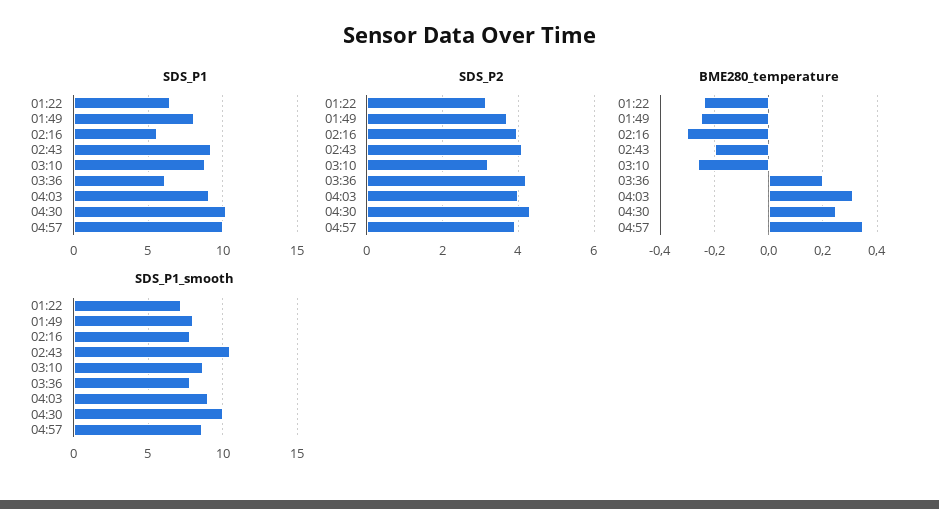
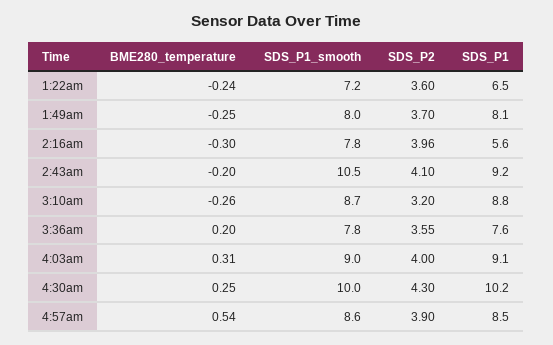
  {
    "SDS_P1": {
      "01:22": 6.5,
      "01:49": 8.1,
      "02:16": 5.6,
      "02:43": 9.2,
      "03:10": 8.8,
-     "03:36": 6,
+     "03:36": 7.6,
      "04:03": 9.1,
      "04:30": 10.2,
-     "04:57": 10
+     "04:57": 8.5
    },
    "SDS_P2": {
-     "01:22": 3.2,
+     "01:22": 3.6,
      "01:49": 3.7,
      "02:16": 3.96,
      "02:43": 4.1,
      "03:10": 3.2,
-     "03:36": 4.2,
+     "03:36": 3.55,
      "04:03": 4,
      "04:30": 4.3,
      "04:57": 3.9
    },
    "BME280_temperature": {
      "01:22": -0.24,
      "01:49": -0.25,
      "02:16": -0.3,
      "02:43": -0.2,
      "03:10": -0.26,
      "03:36": 0.2,
      "04:03": 0.31,
      "04:30": 0.25,
-     "04:57": 0.35
+     "04:57": 0.54
    },
    "SDS_P1_smooth": {
      "01:22": 7.2,
      "01:49": 8,
      "02:16": 7.8,
      "02:43": 10.5,
      "03:10": 8.7,
      "03:36": 7.8,
      "04:03": 9,
      "04:30": 10,
      "04:57": 8.6
    }
  }

